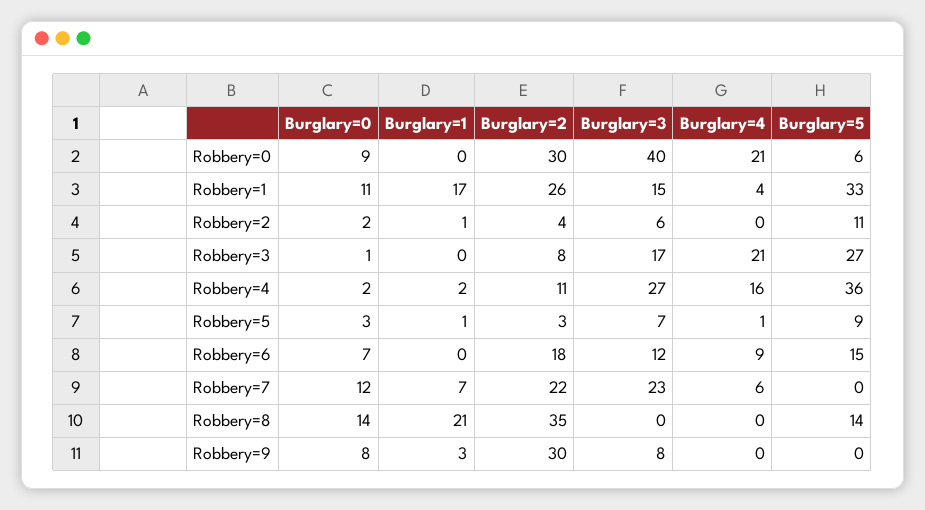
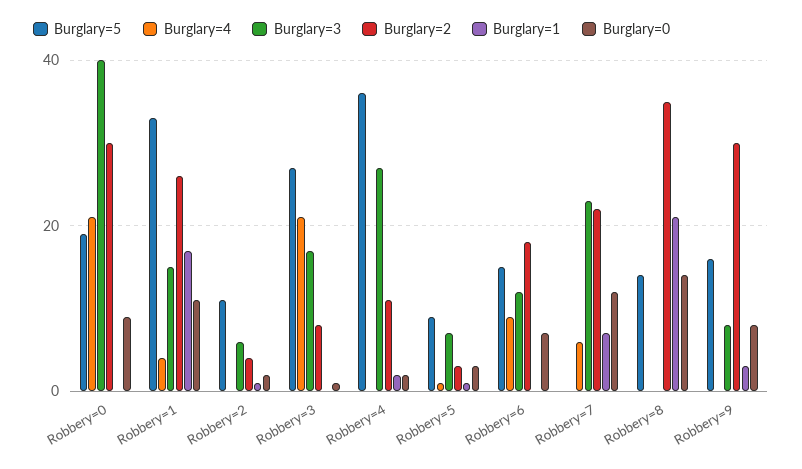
  {
    "Burglary=0": {
      "Robbery=0": 9,
      "Robbery=1": 11,
      "Robbery=2": 2,
      "Robbery=3": 1,
      "Robbery=4": 2,
      "Robbery=5": 3,
      "Robbery=6": 7,
      "Robbery=7": 12,
      "Robbery=8": 14,
      "Robbery=9": 8
    },
    "Burglary=1": {
      "Robbery=0": 0,
      "Robbery=1": 17,
      "Robbery=2": 1,
      "Robbery=3": 0,
      "Robbery=4": 2,
      "Robbery=5": 1,
      "Robbery=6": 0,
      "Robbery=7": 7,
      "Robbery=8": 21,
      "Robbery=9": 3
    },
    "Burglary=2": {
      "Robbery=0": 30,
      "Robbery=1": 26,
      "Robbery=2": 4,
      "Robbery=3": 8,
      "Robbery=4": 11,
      "Robbery=5": 3,
      "Robbery=6": 18,
      "Robbery=7": 22,
      "Robbery=8": 35,
      "Robbery=9": 30
    },
    "Burglary=3": {
      "Robbery=0": 40,
      "Robbery=1": 15,
      "Robbery=2": 6,
      "Robbery=3": 17,
      "Robbery=4": 27,
      "Robbery=5": 7,
      "Robbery=6": 12,
      "Robbery=7": 23,
      "Robbery=8": 0,
      "Robbery=9": 8
    },
    "Burglary=4": {
      "Robbery=0": 21,
      "Robbery=1": 4,
      "Robbery=2": 0,
      "Robbery=3": 21,
-     "Robbery=4": 16,
+     "Robbery=4": 0,
      "Robbery=5": 1,
      "Robbery=6": 9,
      "Robbery=7": 6,
      "Robbery=8": 0,
      "Robbery=9": 0
    },
    "Burglary=5": {
-     "Robbery=0": 6,
+     "Robbery=0": 20,
      "Robbery=1": 33,
      "Robbery=2": 11,
      "Robbery=3": 27,
      "Robbery=4": 36,
      "Robbery=5": 9,
      "Robbery=6": 15,
      "Robbery=7": 0,
      "Robbery=8": 14,
-     "Robbery=9": 0
+     "Robbery=9": 15
    }
  }

